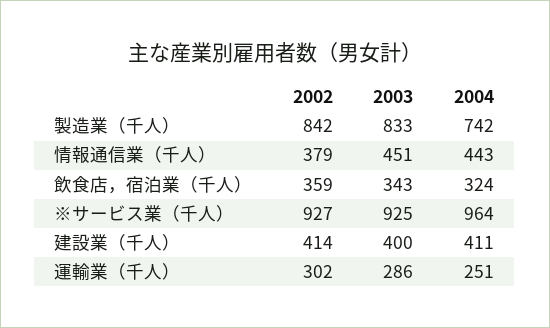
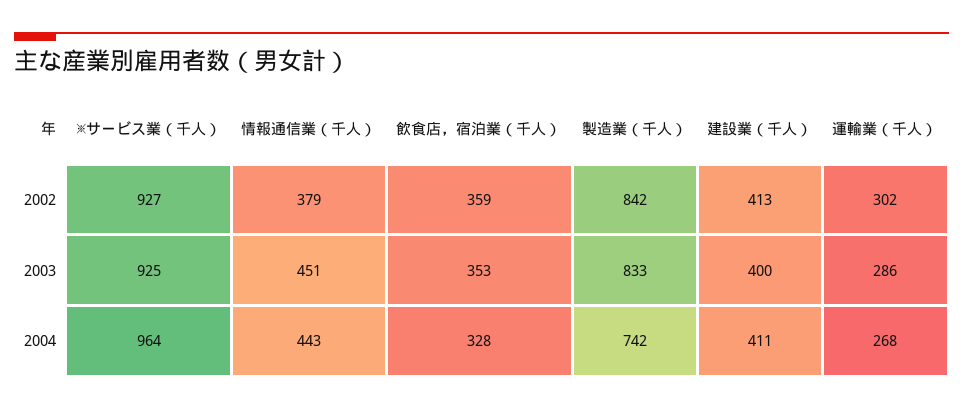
  {
    "2002": {
      "製造業（千人）": 842,
      "情報通信業（千人）": 379,
      "飲食店，宿泊業（千人）": 359,
      "※サービス業（千人）": 927,
-     "建設業（千人）": 414,
+     "建設業（千人）": 413,
      "運輸業（千人）": 302
    },
    "2003": {
      "製造業（千人）": 833,
      "情報通信業（千人）": 451,
-     "飲食店，宿泊業（千人）": 343,
+     "飲食店，宿泊業（千人）": 353,
      "※サービス業（千人）": 925,
      "建設業（千人）": 400,
      "運輸業（千人）": 286
    },
    "2004": {
      "製造業（千人）": 742,
      "情報通信業（千人）": 443,
-     "飲食店，宿泊業（千人）": 324,
+     "飲食店，宿泊業（千人）": 328,
      "※サービス業（千人）": 964,
      "建設業（千人）": 411,
-     "運輸業（千人）": 251
+     "運輸業（千人）": 268
    }
  }

